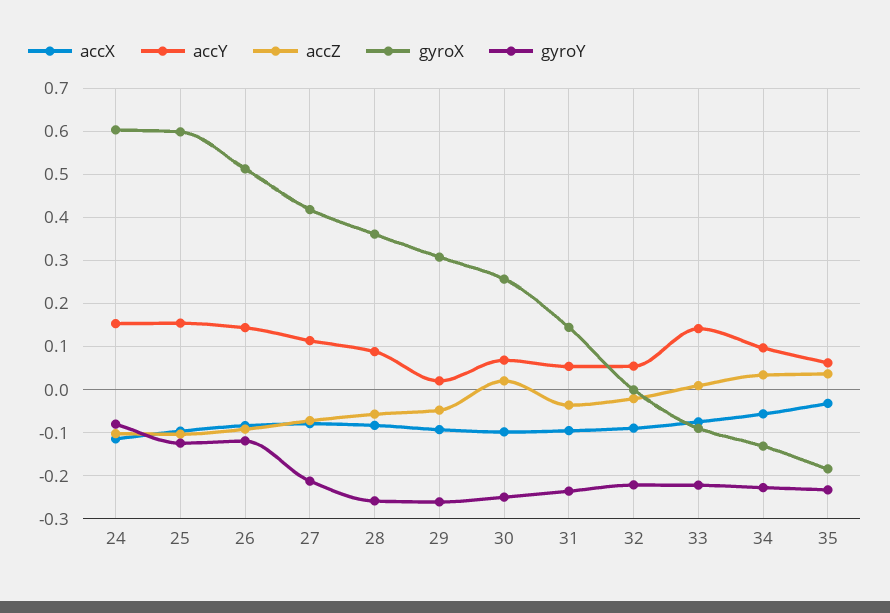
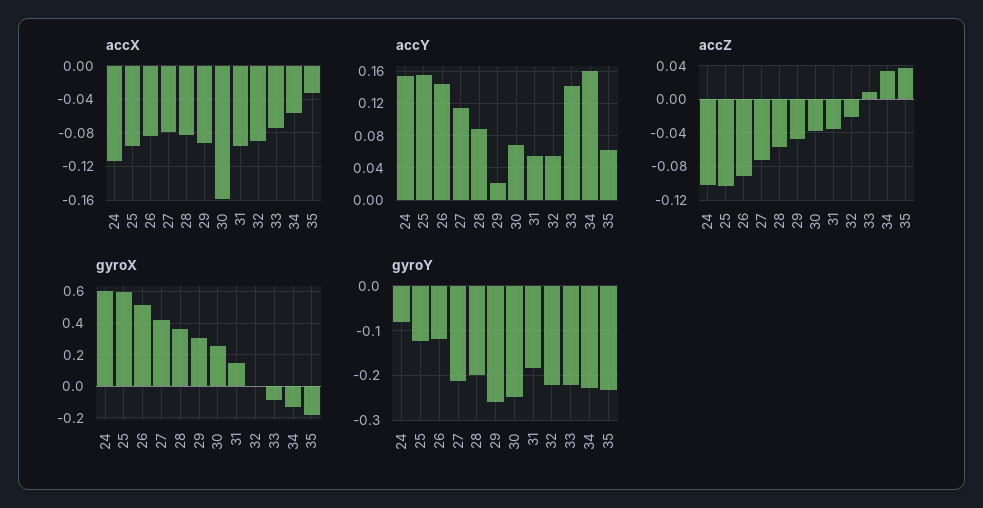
  {
    "accX": {
      "24": -0.11,
      "25": -0.1,
      "26": -0.08,
      "27": -0.08,
      "28": -0.08,
      "29": -0.09,
-     "30": -0.1,
+     "30": -0.16,
      "31": -0.1,
      "32": -0.09,
      "33": -0.07,
      "34": -0.06,
      "35": -0.03
    },
    "accY": {
      "24": 0.15,
      "25": 0.15,
      "26": 0.14,
      "27": 0.11,
      "28": 0.09,
      "29": 0.02,
      "30": 0.07,
      "31": 0.05,
      "32": 0.05,
      "33": 0.14,
-     "34": 0.1,
+     "34": 0.16,
      "35": 0.06
    },
    "accZ": {
      "24": -0.1,
      "25": -0.1,
      "26": -0.09,
      "27": -0.07,
      "28": -0.06,
      "29": -0.05,
-     "30": 0.02,
+     "30": -0.04,
      "31": -0.04,
      "32": -0.02,
      "33": 0.01,
      "34": 0.03,
      "35": 0.04
    },
    "gyroX": {
      "24": 0.6,
      "25": 0.6,
      "26": 0.52,
      "27": 0.42,
      "28": 0.36,
      "29": 0.3,
      "30": 0.26,
      "31": 0.14,
      "32": 0,
      "33": -0.08,
      "34": -0.14,
      "35": -0.18
    },
    "gyroY": {
      "24": -0.08,
      "25": -0.12,
      "26": -0.12,
      "27": -0.22,
-     "28": -0.26,
+     "28": -0.2,
      "29": -0.26,
      "30": -0.24,
-     "31": -0.24,
+     "31": -0.18,
      "32": -0.22,
      "33": -0.22,
      "34": -0.22,
      "35": -0.24
    }
  }

